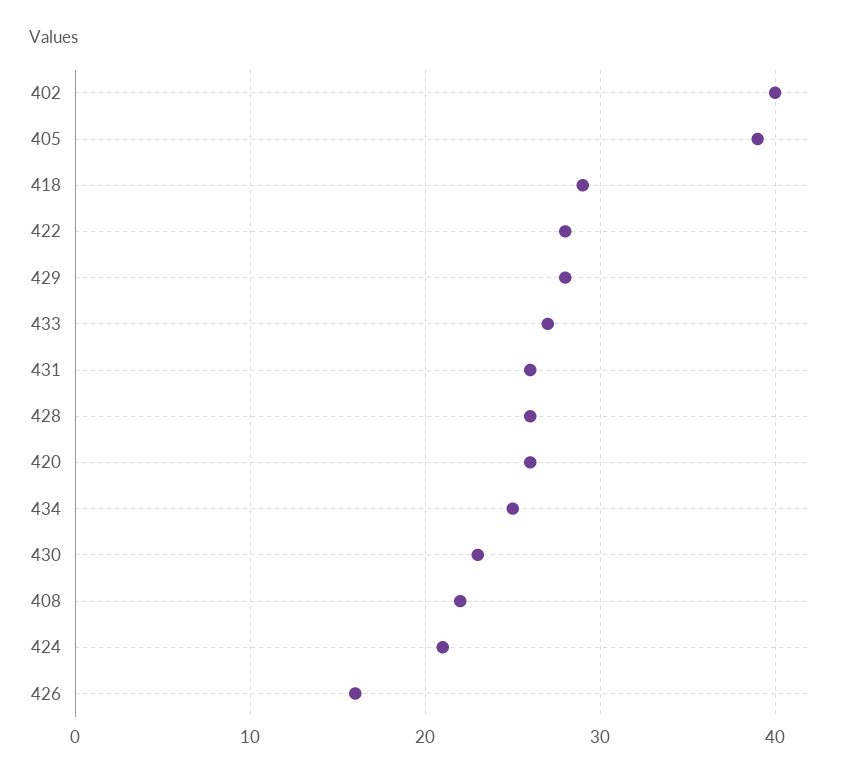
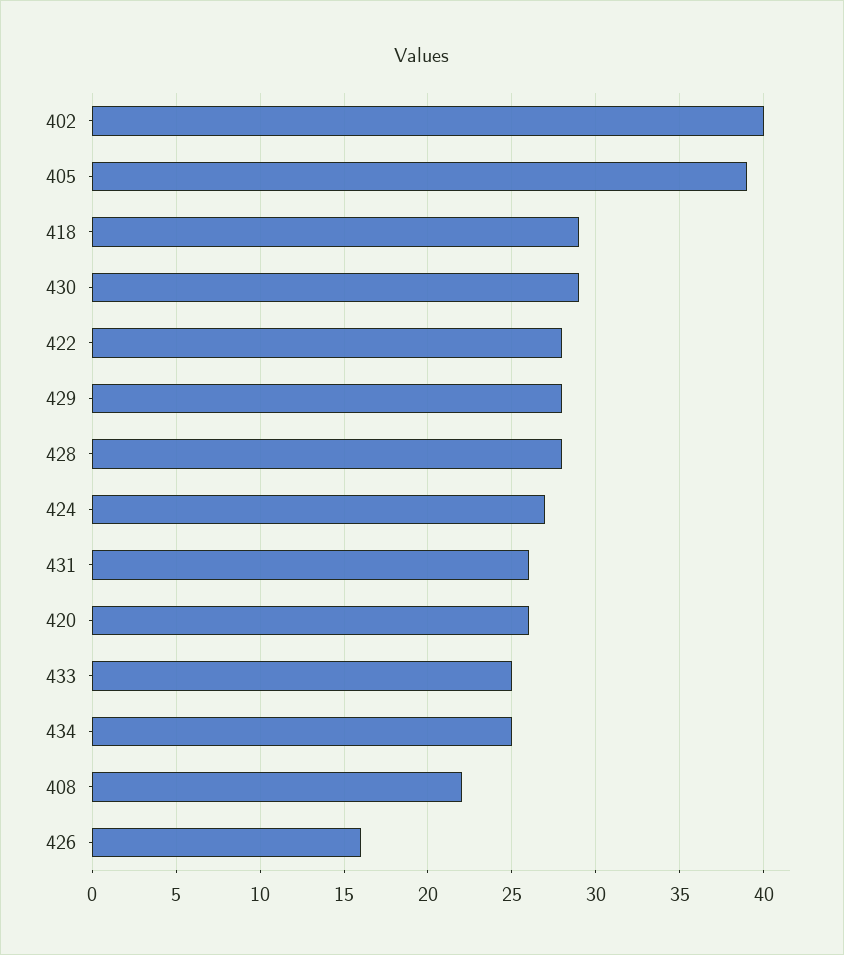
  {
    "402": 40,
    "405": 39,
    "418": 29,
    "422": 28,
    "429": 28,
-   "433": 27,
+   "433": 25,
    "431": 26,
-   "428": 26,
+   "428": 28,
    "420": 26,
    "434": 25,
-   "430": 23,
+   "430": 29,
    "408": 22,
-   "424": 21,
+   "424": 27,
    "426": 16
  }

